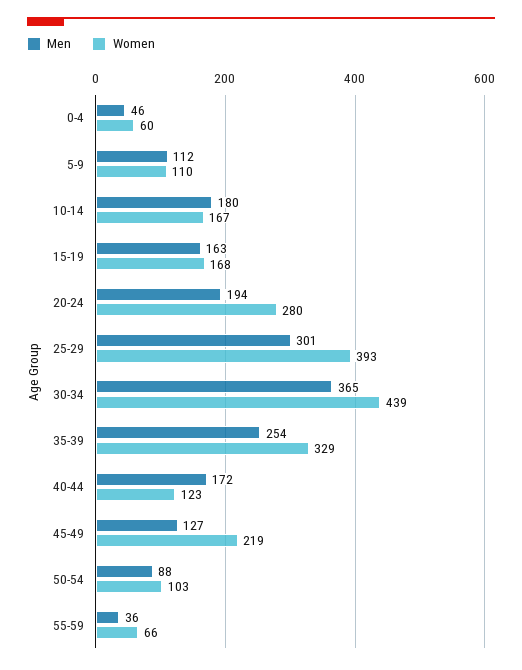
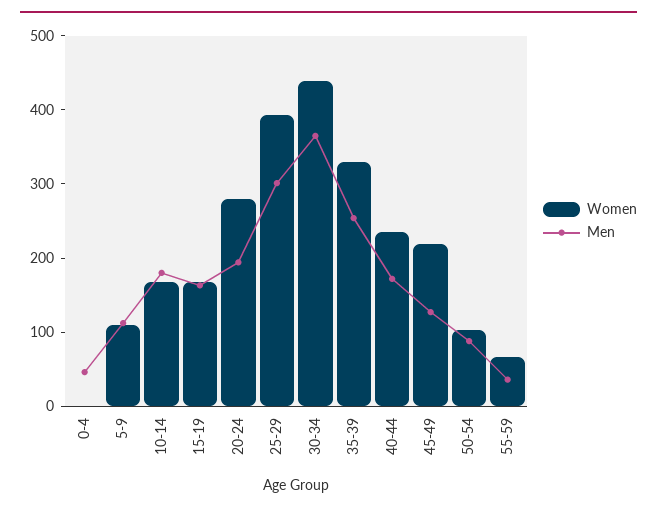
  {
    "Men": {
      "0-4": 46,
      "5-9": 112,
      "10-14": 180,
      "15-19": 163,
      "20-24": 194,
      "25-29": 301,
      "30-34": 365,
      "35-39": 254,
      "40-44": 172,
      "45-49": 127,
      "50-54": 88,
      "55-59": 36
    },
    "Women": {
-     "0-4": 60,
+     "0-4": 0,
      "5-9": 110,
      "10-14": 167,
      "15-19": 168,
      "20-24": 280,
      "25-29": 393,
      "30-34": 439,
      "35-39": 329,
-     "40-44": 123,
+     "40-44": 240,
      "45-49": 219,
      "50-54": 103,
      "55-59": 66
    }
  }

